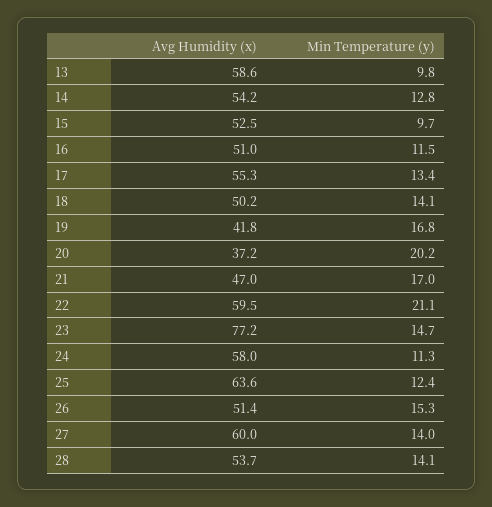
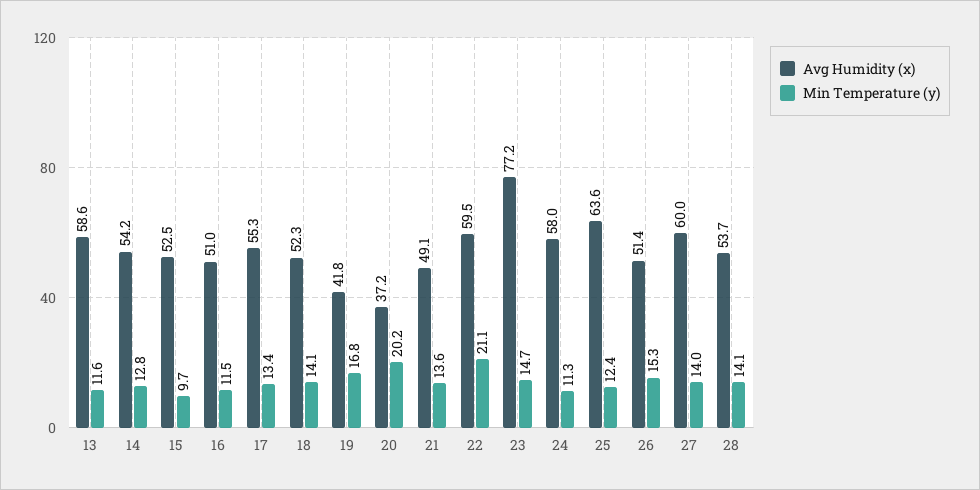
  {
    "Avg Humidity (x)": {
      "13": 58.6,
      "14": 54.2,
      "15": 52.5,
      "16": 51,
      "17": 55.3,
-     "18": 50.2,
+     "18": 52.3,
      "19": 41.8,
      "20": 37.2,
-     "21": 47,
+     "21": 49.1,
      "22": 59.5,
      "23": 77.2,
      "24": 58,
      "25": 63.6,
      "26": 51.4,
      "27": 60,
      "28": 53.7
    },
    "Min Temperature (y)": {
-     "13": 9.8,
+     "13": 11.6,
      "14": 12.8,
      "15": 9.7,
      "16": 11.5,
      "17": 13.4,
      "18": 14.1,
      "19": 16.8,
      "20": 20.2,
-     "21": 17,
+     "21": 13.6,
      "22": 21.1,
      "23": 14.7,
      "24": 11.3,
      "25": 12.4,
      "26": 15.3,
      "27": 14,
      "28": 14.1
    }
  }

